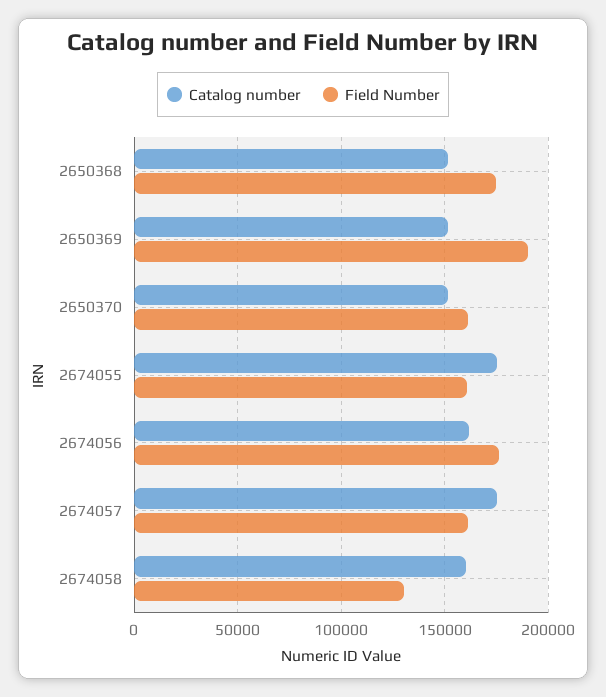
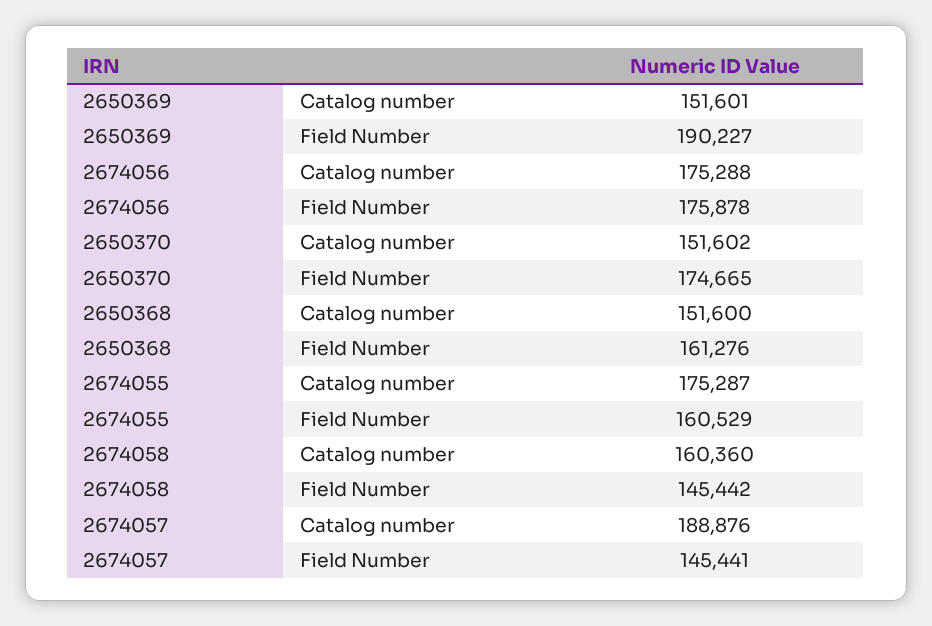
  {
    "Catalog number": {
      "2650368": 151600,
      "2650369": 151601,
      "2650370": 151602,
      "2674055": 175287,
-     "2674056": 160000,
+     "2674056": 175288,
-     "2674057": 175000,
+     "2674057": 188876,
      "2674058": 160360
    },
    "Field Number": {
-     "2650368": 175000,
+     "2650368": 161276,
      "2650369": 190227,
-     "2650370": 160000,
+     "2650370": 174665,
      "2674055": 160529,
      "2674056": 175878,
-     "2674057": 160000,
+     "2674057": 145441,
-     "2674058": 130000
+     "2674058": 145442
    }
  }

